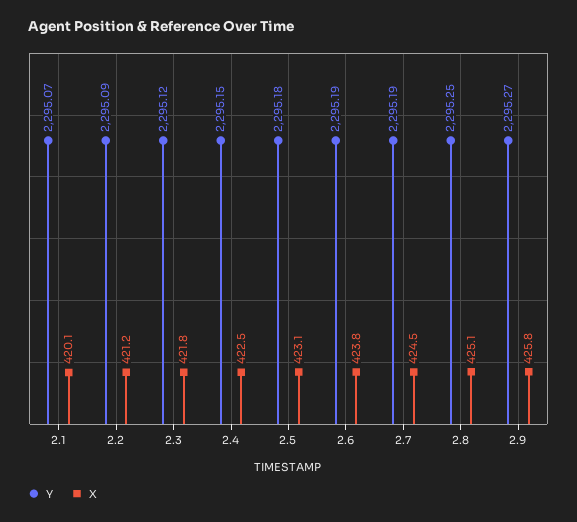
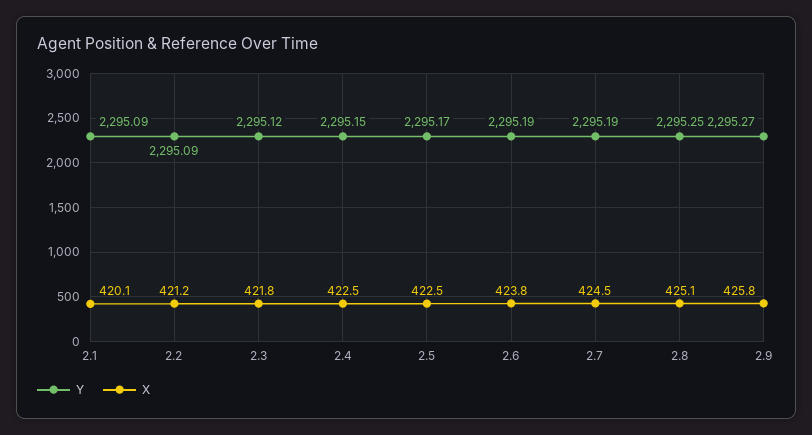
  {
    "Y": {
-     "2.1": 2295.07,
+     "2.1": 2295.09,
      "2.2": 2295.09,
      "2.3": 2295.12,
      "2.4": 2295.15,
-     "2.5": 2295.18,
+     "2.5": 2295.17,
      "2.6": 2295.19,
      "2.7": 2295.19,
      "2.8": 2295.25,
      "2.9": 2295.27
    },
    "X": {
      "2.1": 420.1,
      "2.2": 421.2,
      "2.3": 421.8,
      "2.4": 422.5,
-     "2.5": 423.1,
+     "2.5": 422.5,
      "2.6": 423.8,
      "2.7": 424.5,
      "2.8": 425.1,
      "2.9": 425.8
    }
  }

